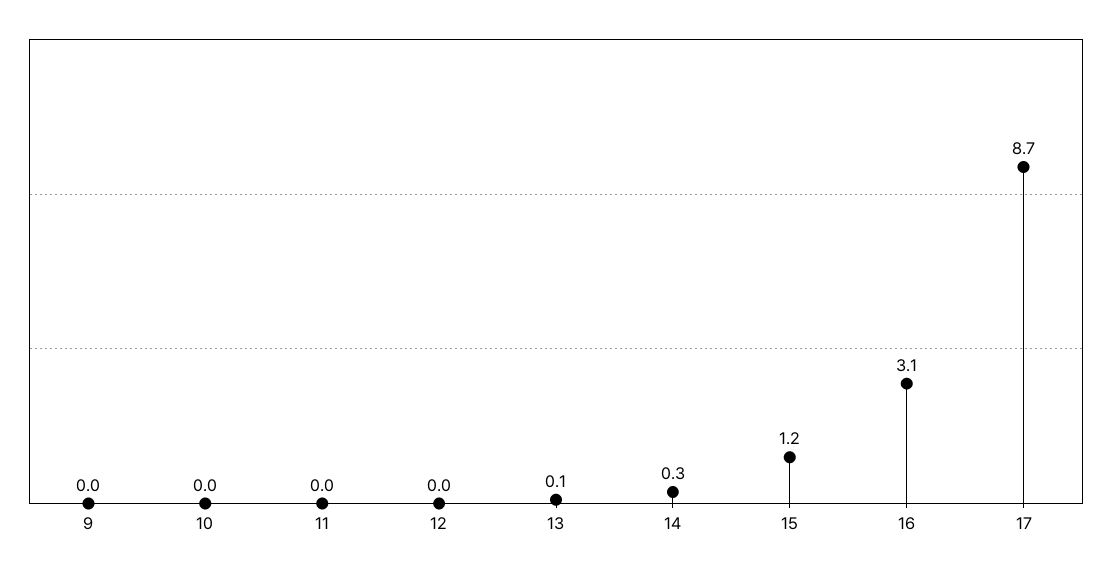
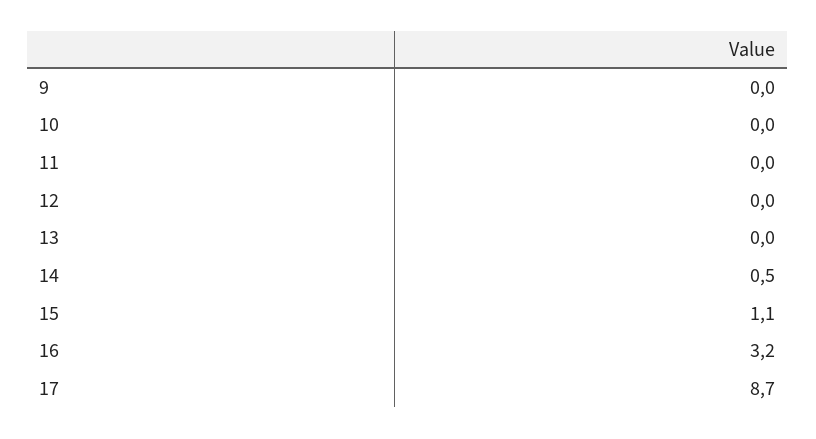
  {
    "9": 0,
    "10": 0,
    "11": 0,
    "12": 0,
-   "13": 0.1,
+   "13": 0,
-   "14": 0.3,
+   "14": 0.5,
-   "15": 1.2,
+   "15": 1.1,
-   "16": 3.1,
+   "16": 3.2,
    "17": 8.7
  }

